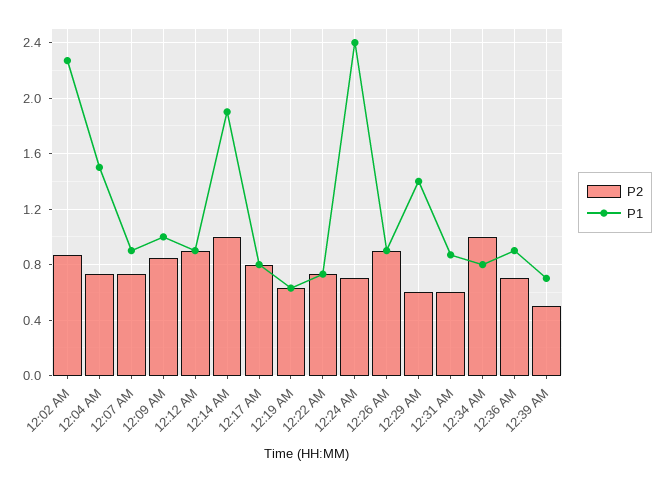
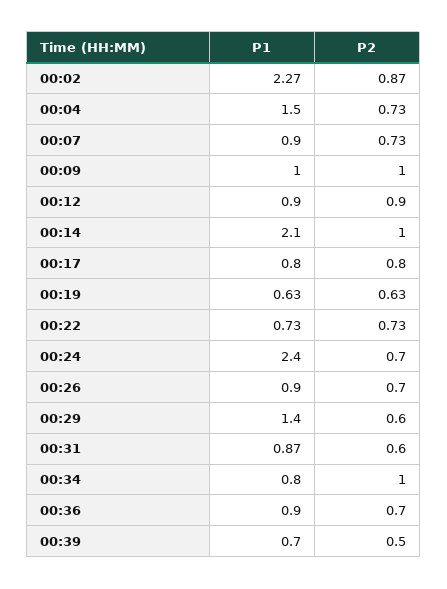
  {
    "P2": {
      "12:02 AM": 0.87,
      "12:04 AM": 0.73,
      "12:07 AM": 0.73,
-     "12:09 AM": 0.85,
+     "12:09 AM": 1,
      "12:12 AM": 0.9,
      "12:14 AM": 1,
      "12:17 AM": 0.8,
      "12:19 AM": 0.63,
      "12:22 AM": 0.73,
      "12:24 AM": 0.7,
-     "12:26 AM": 0.9,
+     "12:26 AM": 0.7,
      "12:29 AM": 0.6,
      "12:31 AM": 0.6,
      "12:34 AM": 1,
      "12:36 AM": 0.7,
      "12:39 AM": 0.5
    },
    "P1": {
      "12:02 AM": 2.27,
      "12:04 AM": 1.5,
      "12:07 AM": 0.9,
      "12:09 AM": 1,
      "12:12 AM": 0.9,
-     "12:14 AM": 1.9,
+     "12:14 AM": 2.1,
      "12:17 AM": 0.8,
      "12:19 AM": 0.63,
      "12:22 AM": 0.73,
      "12:24 AM": 2.4,
      "12:26 AM": 0.9,
      "12:29 AM": 1.4,
      "12:31 AM": 0.87,
      "12:34 AM": 0.8,
      "12:36 AM": 0.9,
      "12:39 AM": 0.7
    }
  }

